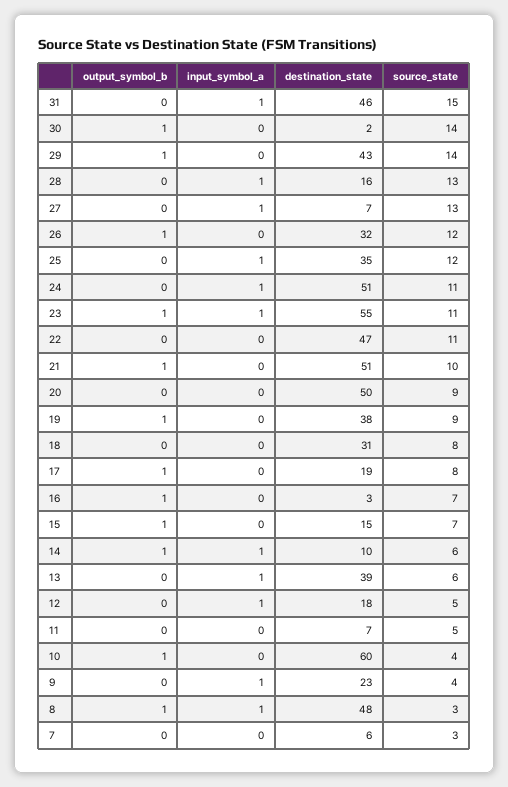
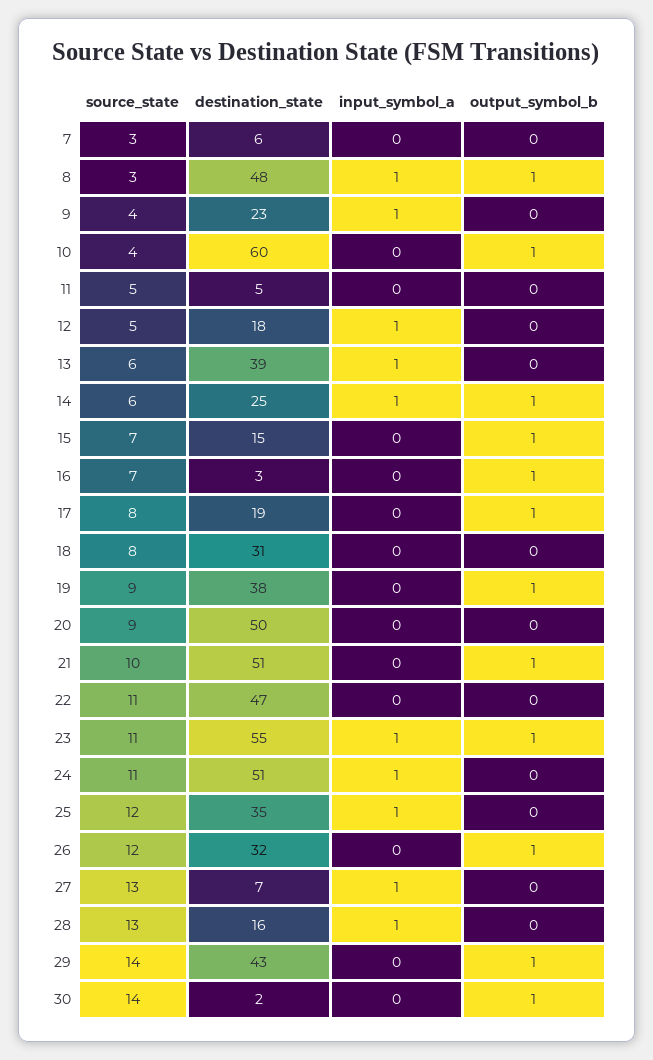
  {
    "output_symbol_b": {
-     "31": 0,
      "30": 1,
      "29": 1,
      "28": 0,
      "27": 0,
      "26": 1,
      "25": 0,
      "24": 0,
      "23": 1,
      "22": 0,
      "21": 1,
      "20": 0,
      "19": 1,
      "18": 0,
      "17": 1,
      "16": 1,
      "15": 1,
      "14": 1,
      "13": 0,
      "12": 0,
      "11": 0,
      "10": 1,
      "9": 0,
      "8": 1,
      "7": 0
    },
    "input_symbol_a": {
-     "31": 1,
      "30": 0,
      "29": 0,
      "28": 1,
      "27": 1,
      "26": 0,
      "25": 1,
      "24": 1,
      "23": 1,
      "22": 0,
      "21": 0,
      "20": 0,
      "19": 0,
      "18": 0,
      "17": 0,
      "16": 0,
      "15": 0,
      "14": 1,
      "13": 1,
      "12": 1,
      "11": 0,
      "10": 0,
      "9": 1,
      "8": 1,
      "7": 0
    },
    "destination_state": {
-     "31": 46,
      "30": 2,
      "29": 43,
      "28": 16,
      "27": 7,
      "26": 32,
      "25": 35,
      "24": 51,
      "23": 55,
      "22": 47,
      "21": 51,
      "20": 50,
      "19": 38,
      "18": 31,
      "17": 19,
      "16": 3,
      "15": 15,
-     "14": 10,
+     "14": 25,
      "13": 39,
      "12": 18,
-     "11": 7,
+     "11": 5,
      "10": 60,
      "9": 23,
      "8": 48,
      "7": 6
    },
    "source_state": {
-     "31": 15,
      "30": 14,
      "29": 14,
      "28": 13,
      "27": 13,
      "26": 12,
      "25": 12,
      "24": 11,
      "23": 11,
      "22": 11,
      "21": 10,
      "20": 9,
      "19": 9,
      "18": 8,
      "17": 8,
      "16": 7,
      "15": 7,
      "14": 6,
      "13": 6,
      "12": 5,
      "11": 5,
      "10": 4,
      "9": 4,
      "8": 3,
      "7": 3
    }
  }

